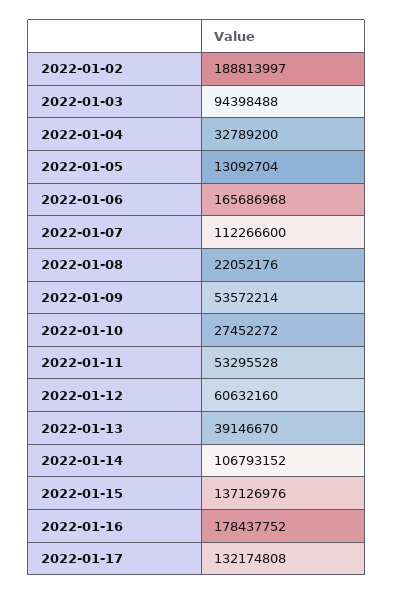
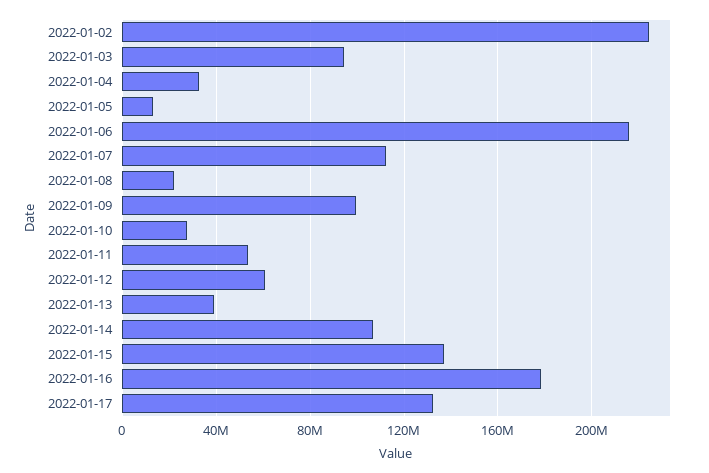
  {
-   "2022-01-02": 188813997,
+   "2022-01-02": 225000000,
    "2022-01-03": 94398488,
    "2022-01-04": 32789200,
    "2022-01-05": 13092704,
-   "2022-01-06": 165686968,
+   "2022-01-06": 215000000,
    "2022-01-07": 112266600,
    "2022-01-08": 22052176,
-   "2022-01-09": 53572214,
+   "2022-01-09": 100000000,
    "2022-01-10": 27452272,
    "2022-01-11": 53295528,
    "2022-01-12": 60632160,
    "2022-01-13": 39146670,
    "2022-01-14": 106793152,
    "2022-01-15": 137126976,
    "2022-01-16": 178437752,
    "2022-01-17": 132174808
  }

